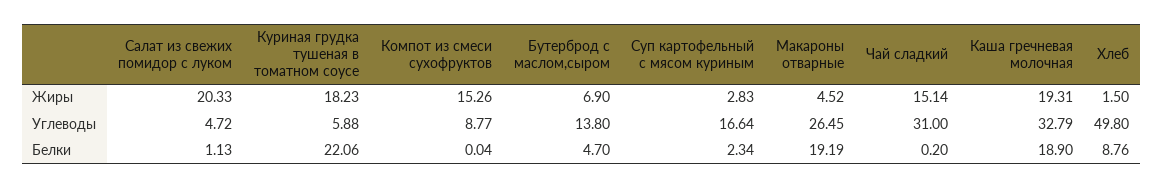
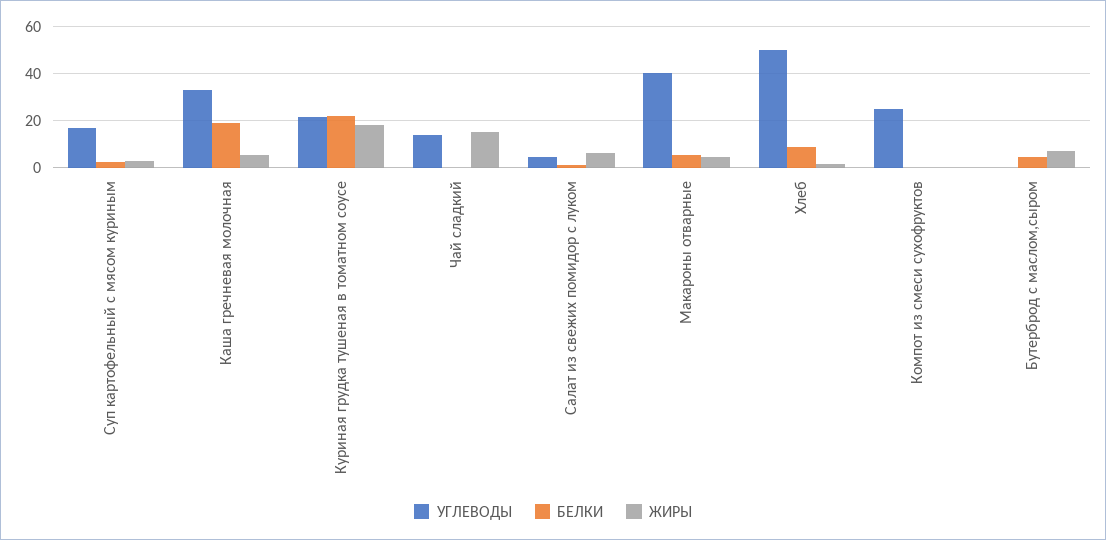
  {
    "Жиры": {
-     "Салат из свежих помидор с луком": 20.33,
+     "Салат из свежих помидор с луком": 5,
      "Куриная грудка тушеная в томатном соусе": 18.23,
-     "Компот из смеси сухофруктов": 15.26,
+     "Компот из смеси сухофруктов": 0,
      "Бутерброд с маслом,сыром": 6.9,
      "Суп картофельный с мясом куриным": 2.83,
      "Макароны отварные": 4.52,
      "Чай сладкий": 15.14,
-     "Каша гречневая молочная": 19.31,
+     "Каша гречневая молочная": 5,
      "Хлеб": 1.5
    },
    "Углеводы": {
      "Салат из свежих помидор с луком": 4.72,
-     "Куриная грудка тушеная в томатном соусе": 5.88,
+     "Куриная грудка тушеная в томатном соусе": 20,
-     "Компот из смеси сухофруктов": 8.77,
+     "Компот из смеси сухофруктов": 25,
-     "Бутерброд с маслом,сыром": 13.8,
+     "Бутерброд с маслом,сыром": 0,
      "Суп картофельный с мясом куриным": 16.64,
-     "Макароны отварные": 26.45,
+     "Макароны отварные": 40,
-     "Чай сладкий": 31,
+     "Чай сладкий": 15,
      "Каша гречневая молочная": 32.79,
      "Хлеб": 49.8
    },
    "Белки": {
      "Салат из свежих помидор с луком": 1.13,
      "Куриная грудка тушеная в томатном соусе": 22.06,
      "Компот из смеси сухофруктов": 0.04,
      "Бутерброд с маслом,сыром": 4.7,
      "Суп картофельный с мясом куриным": 2.34,
-     "Макароны отварные": 19.19,
+     "Макароны отварные": 5,
      "Чай сладкий": 0.2,
      "Каша гречневая молочная": 18.9,
      "Хлеб": 8.76
    }
  }

